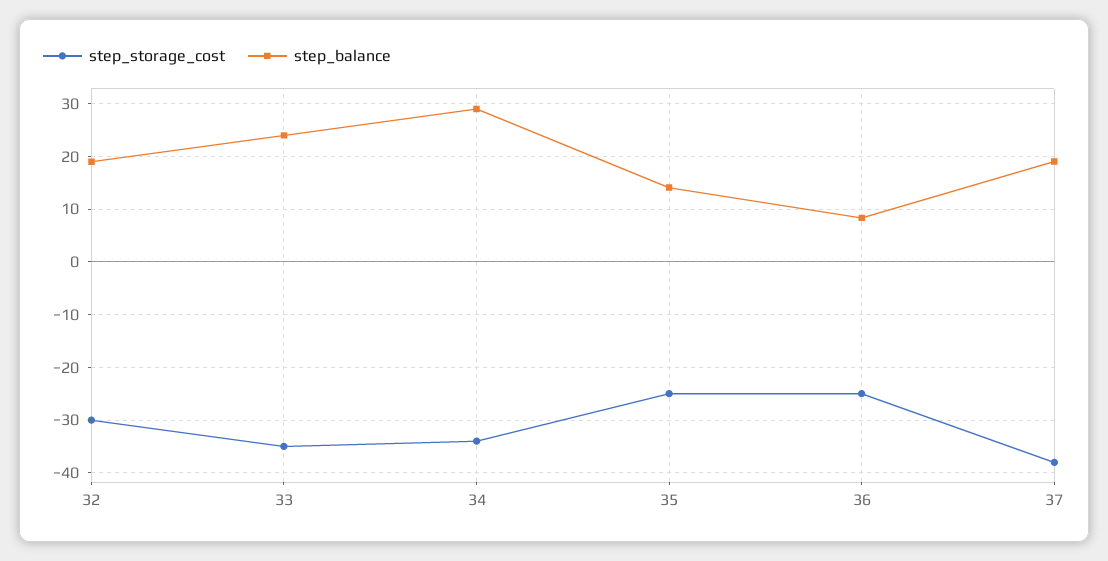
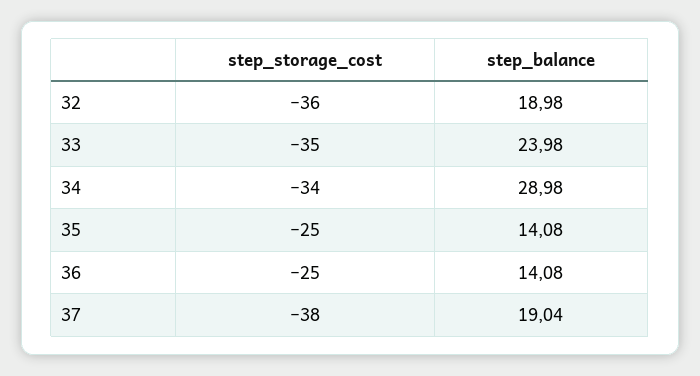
  {
    "step_storage_cost": {
-     "32": -30,
+     "32": -36,
      "33": -35,
      "34": -34,
      "35": -25,
      "36": -25,
      "37": -38
    },
    "step_balance": {
      "32": 18.98,
      "33": 23.98,
      "34": 28.98,
      "35": 14.08,
-     "36": 8,
+     "36": 14.08,
      "37": 19.04
    }
  }

